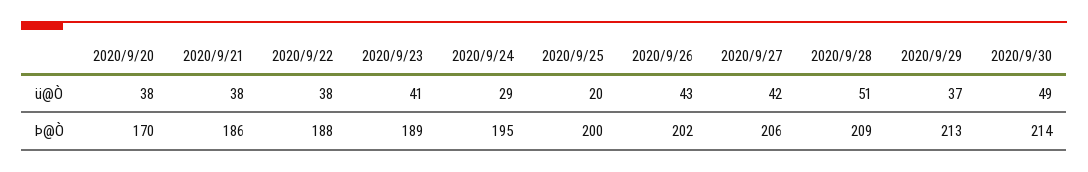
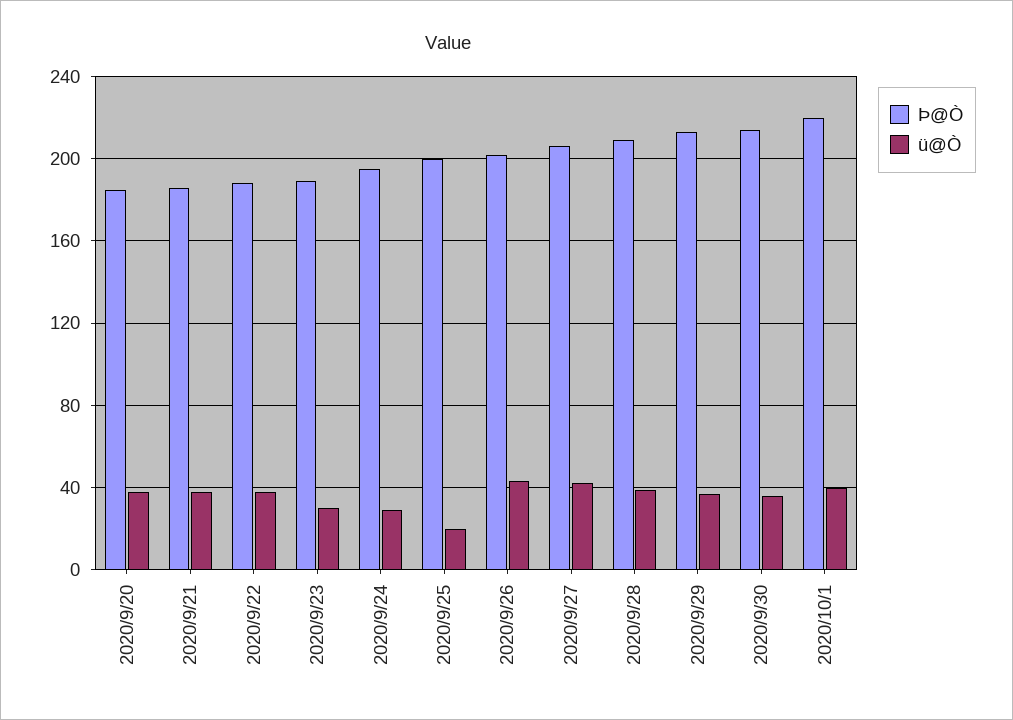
  {
    "ü@Ò": {
      "2020/9/20": 38,
      "2020/9/21": 38,
      "2020/9/22": 38,
-     "2020/9/23": 41,
+     "2020/9/23": 30,
      "2020/9/24": 29,
      "2020/9/25": 20,
      "2020/9/26": 43,
      "2020/9/27": 42,
-     "2020/9/28": 51,
+     "2020/9/28": 40,
      "2020/9/29": 37,
-     "2020/9/30": 49
+     "2020/9/30": 35,
+     "2020/10/1": 40
    },
    "Þ@Ò": {
-     "2020/9/20": 170,
+     "2020/9/20": 185,
      "2020/9/21": 186,
      "2020/9/22": 188,
      "2020/9/23": 189,
      "2020/9/24": 195,
      "2020/9/25": 200,
      "2020/9/26": 202,
      "2020/9/27": 206,
      "2020/9/28": 209,
      "2020/9/29": 213,
-     "2020/9/30": 214
+     "2020/9/30": 214,
+     "2020/10/1": 220
    }
  }

